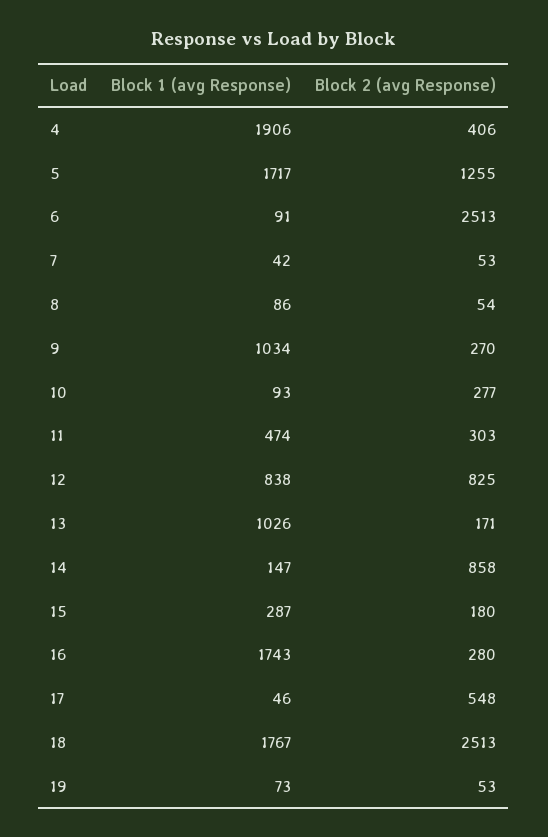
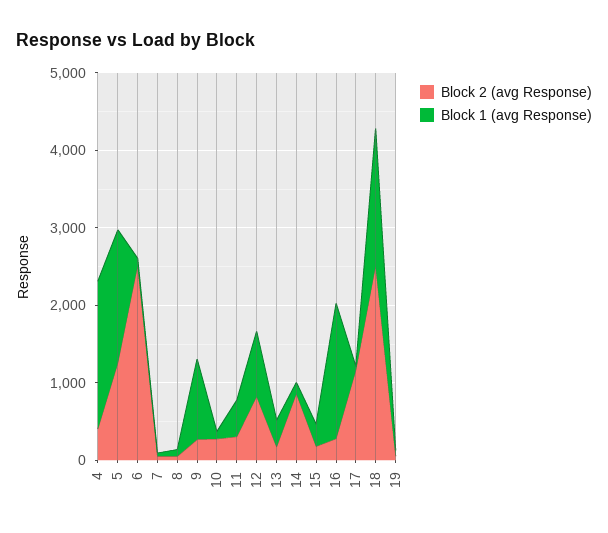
  {
    "Block 1 (avg Response)": {
      "4": 1906,
      "5": 1717,
      "6": 91,
      "7": 42,
      "8": 86,
      "9": 1034,
      "10": 93,
      "11": 474,
      "12": 838,
-     "13": 1026,
+     "13": 400,
      "14": 147,
      "15": 287,
      "16": 1743,
      "17": 46,
      "18": 1767,
      "19": 73
    },
    "Block 2 (avg Response)": {
      "4": 406,
      "5": 1255,
      "6": 2513,
      "7": 53,
      "8": 54,
      "9": 270,
      "10": 277,
      "11": 303,
      "12": 825,
      "13": 171,
      "14": 858,
      "15": 180,
      "16": 280,
-     "17": 548,
+     "17": 1200,
      "18": 2513,
      "19": 53
    }
  }

